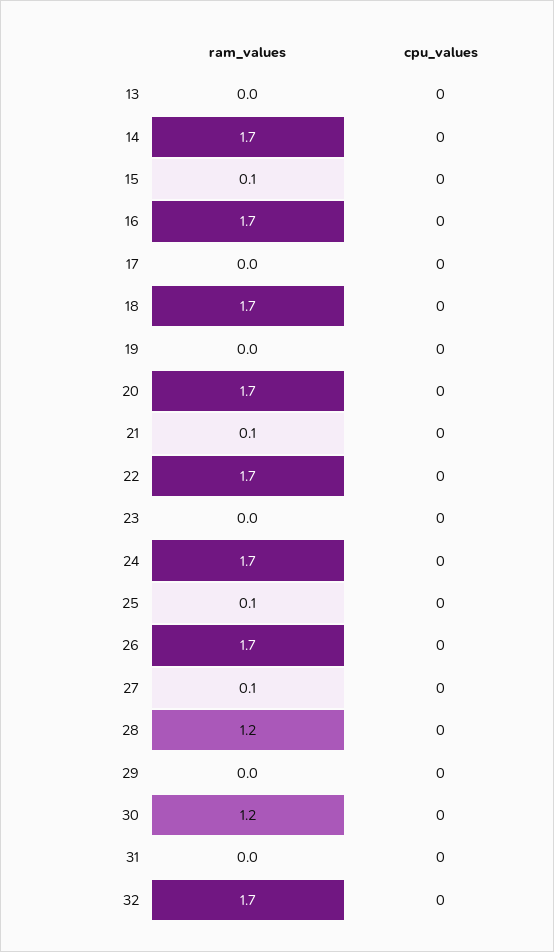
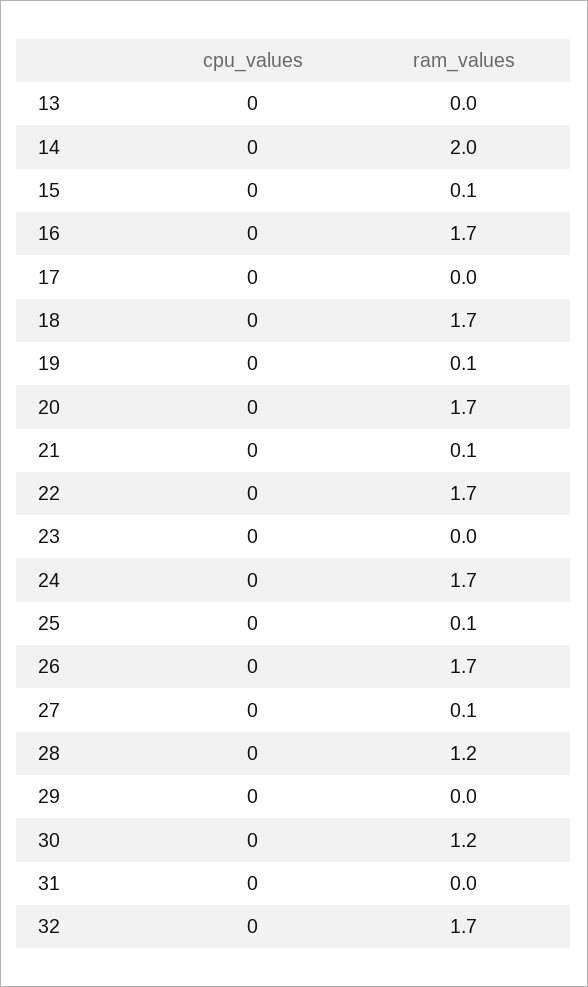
  {
    "ram_values": {
      "13": 0,
-     "14": 1.7,
+     "14": 2,
      "15": 0.1,
      "16": 1.7,
      "17": 0,
      "18": 1.7,
-     "19": 0,
+     "19": 0.1,
      "20": 1.7,
      "21": 0.1,
      "22": 1.7,
      "23": 0,
      "24": 1.7,
      "25": 0.1,
      "26": 1.7,
      "27": 0.1,
      "28": 1.2,
      "29": 0,
      "30": 1.2,
      "31": 0,
      "32": 1.7
    },
    "cpu_values": {
      "13": 0,
      "14": 0,
      "15": 0,
      "16": 0,
      "17": 0,
      "18": 0,
      "19": 0,
      "20": 0,
      "21": 0,
      "22": 0,
      "23": 0,
      "24": 0,
      "25": 0,
      "26": 0,
      "27": 0,
      "28": 0,
      "29": 0,
      "30": 0,
      "31": 0,
      "32": 0
    }
  }

